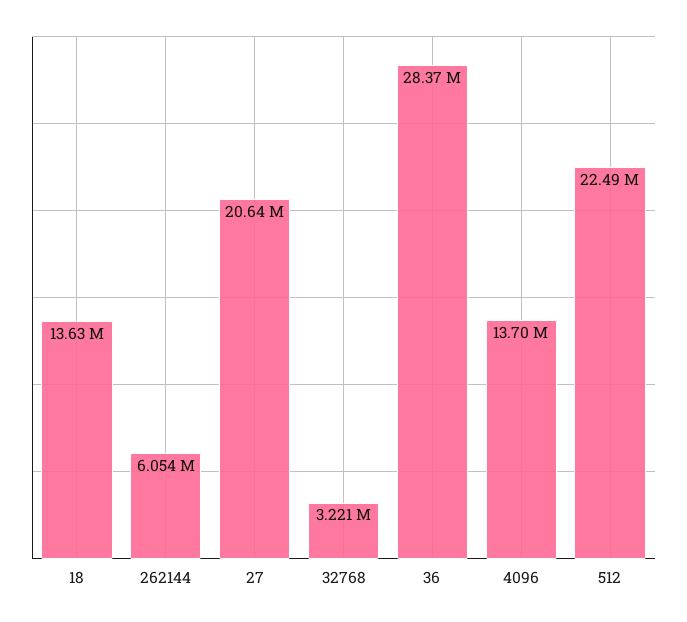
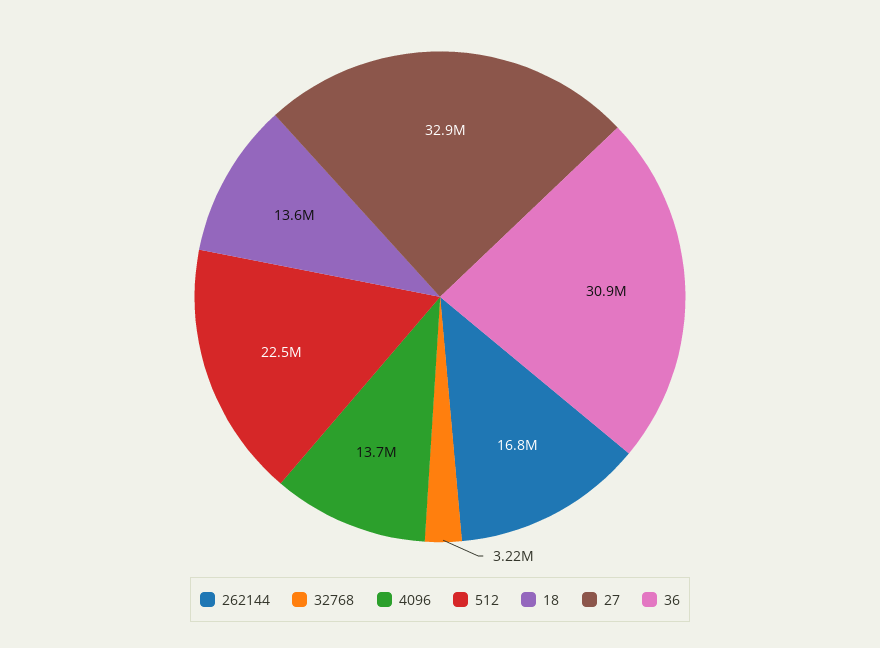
  {
    "18": 13630000,
-   "262144": 6054000,
+   "262144": 16800000,
-   "27": 20640000,
+   "27": 32900000,
    "32768": 3221000,
-   "36": 28370000,
+   "36": 30900000,
    "4096": 13700000,
    "512": 22490000
  }

